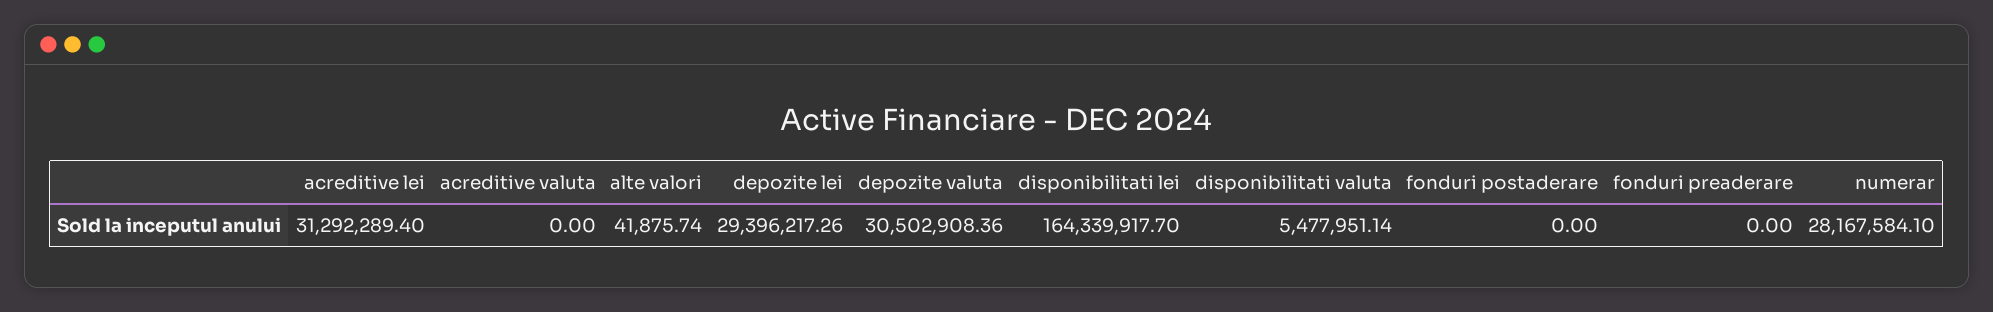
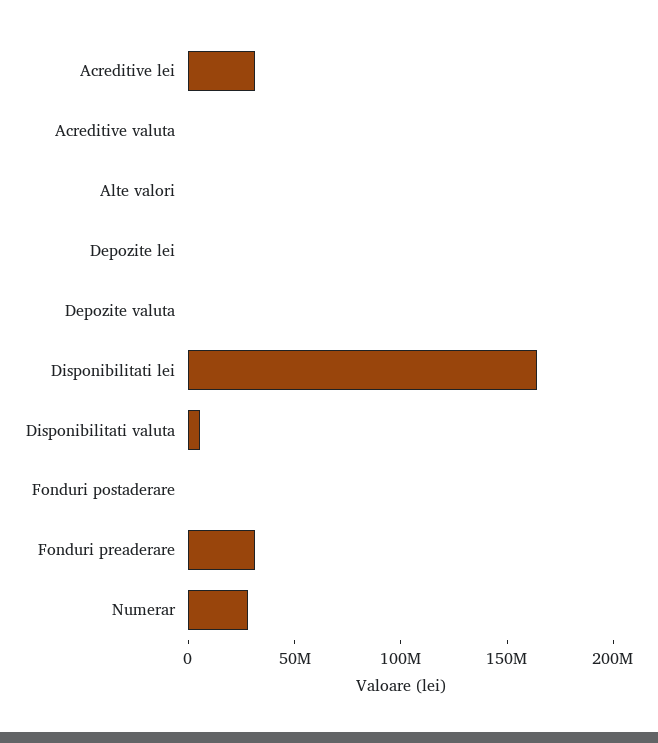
  {
    "acreditive lei": 31292289.4,
    "acreditive valuta": 0,
    "alte valori": 41875.74,
-   "depozite lei": 29396217.26,
+   "depozite lei": 0,
-   "depozite valuta": 30502908.36,
+   "depozite valuta": 0,
    "disponibilitati lei": 164339917.7,
    "disponibilitati valuta": 5477951.14,
    "fonduri postaderare": 0,
-   "fonduri preaderare": 0,
+   "fonduri preaderare": 30000000,
    "numerar": 28167584.1
  }

